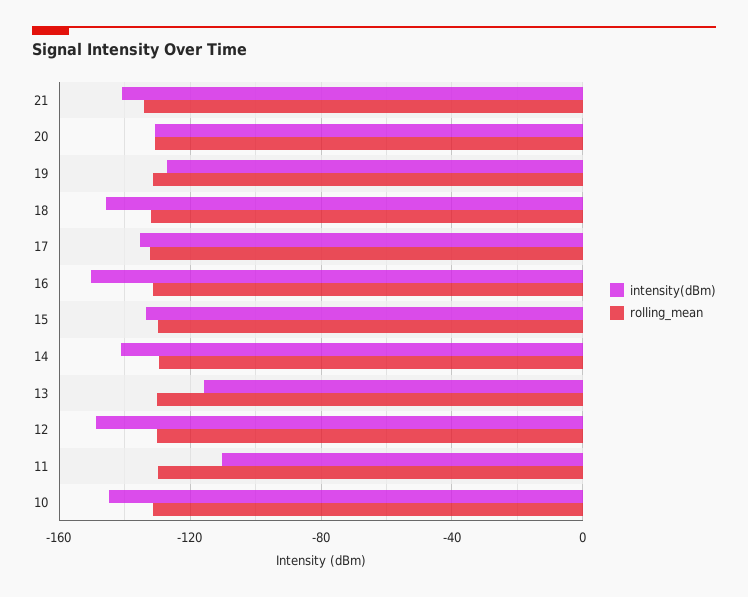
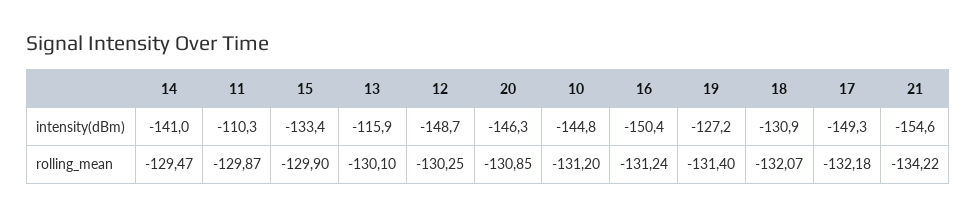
  {
    "intensity(dBm)": {
-     "21": -140,
+     "21": -154.6,
-     "20": -130,
+     "20": -146.3,
      "19": -127.2,
-     "18": -145,
+     "18": -130.9,
-     "17": -135,
+     "17": -149.3,
      "16": -150.4,
      "15": -133.4,
      "14": -141,
      "13": -115.9,
      "12": -148.7,
      "11": -110.3,
      "10": -144.8
    },
    "rolling_mean": {
      "21": -134.22,
      "20": -130.85,
      "19": -131.4,
      "18": -132.07,
      "17": -132.18,
      "16": -131.24,
      "15": -129.9,
      "14": -129.47,
      "13": -130.1,
      "12": -130.25,
      "11": -129.87,
      "10": -131.2
    }
  }

